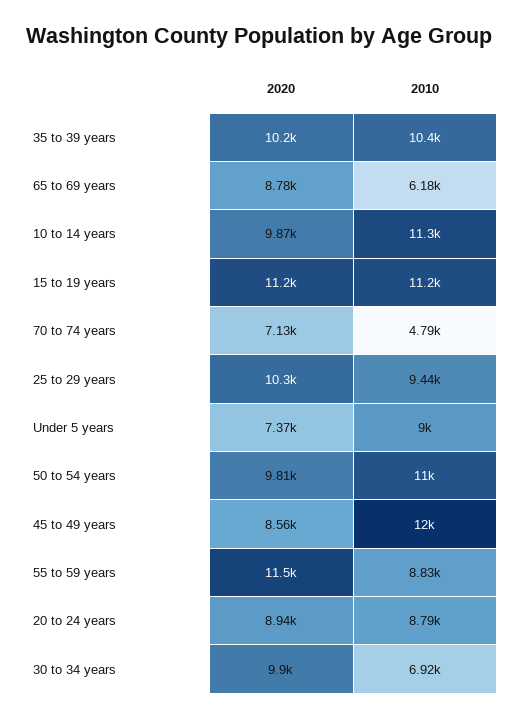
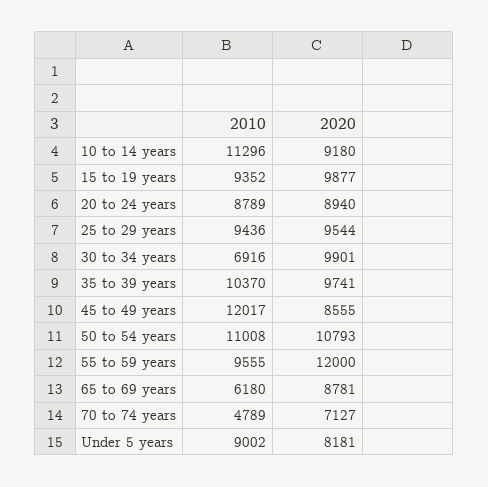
  {
    "2020": {
-     "35 to 39 years": 10200,
+     "35 to 39 years": 9741,
      "65 to 69 years": 8781,
-     "10 to 14 years": 9870,
+     "10 to 14 years": 9180,
-     "15 to 19 years": 11200,
+     "15 to 19 years": 9877,
      "70 to 74 years": 7127,
-     "25 to 29 years": 10300,
+     "25 to 29 years": 9544,
-     "Under 5 years": 7370,
+     "Under 5 years": 8181,
-     "50 to 54 years": 9810,
+     "50 to 54 years": 10793,
      "45 to 49 years": 8555,
-     "55 to 59 years": 11500,
+     "55 to 59 years": 12000,
      "20 to 24 years": 8940,
      "30 to 34 years": 9901
    },
    "2010": {
      "35 to 39 years": 10370,
      "65 to 69 years": 6180,
      "10 to 14 years": 11296,
-     "15 to 19 years": 11200,
+     "15 to 19 years": 9352,
      "70 to 74 years": 4789,
      "25 to 29 years": 9436,
      "Under 5 years": 9002,
      "50 to 54 years": 11008,
      "45 to 49 years": 12017,
-     "55 to 59 years": 8830,
+     "55 to 59 years": 9555,
      "20 to 24 years": 8789,
      "30 to 34 years": 6916
    }
  }

